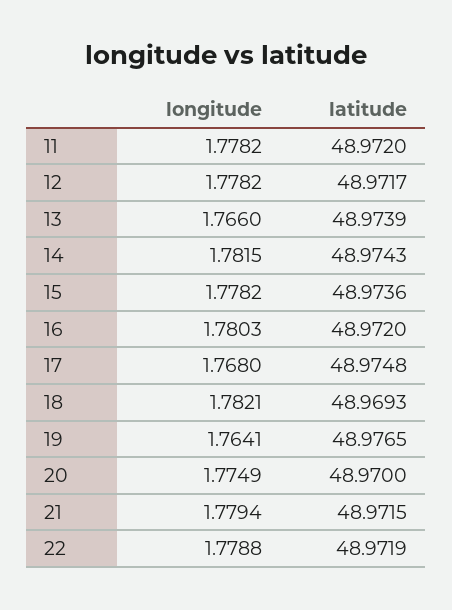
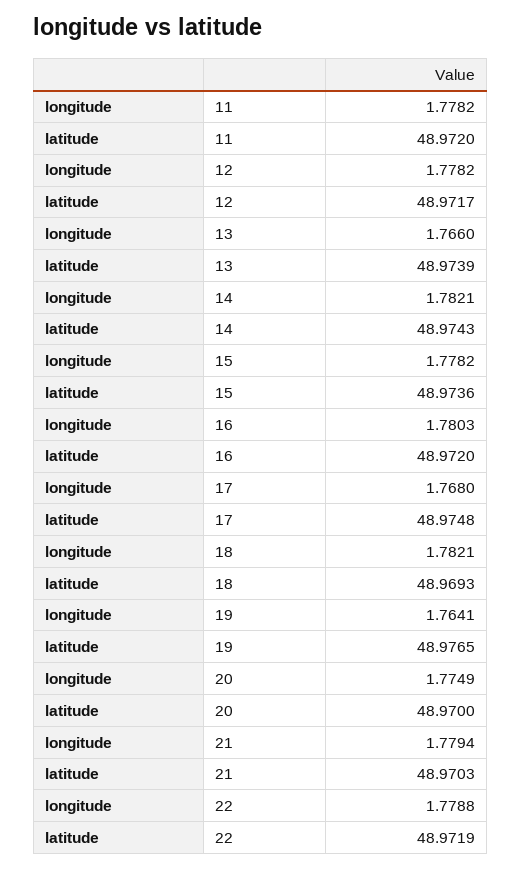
  {
    "longitude": {
      "11": 1.7782,
      "12": 1.7782,
      "13": 1.766,
-     "14": 1.7815,
+     "14": 1.7821,
      "15": 1.7782,
      "16": 1.7803,
      "17": 1.768,
      "18": 1.7821,
      "19": 1.7641,
      "20": 1.7749,
      "21": 1.7794,
      "22": 1.7788
    },
    "latitude": {
      "11": 48.972,
      "12": 48.9717,
      "13": 48.9739,
      "14": 48.9743,
      "15": 48.9736,
      "16": 48.972,
      "17": 48.9748,
      "18": 48.9693,
      "19": 48.9765,
      "20": 48.97,
-     "21": 48.9715,
+     "21": 48.9703,
      "22": 48.9719
    }
  }

